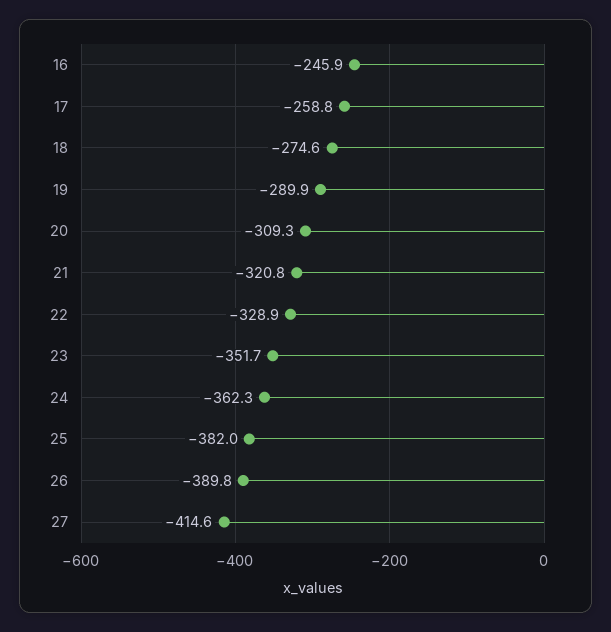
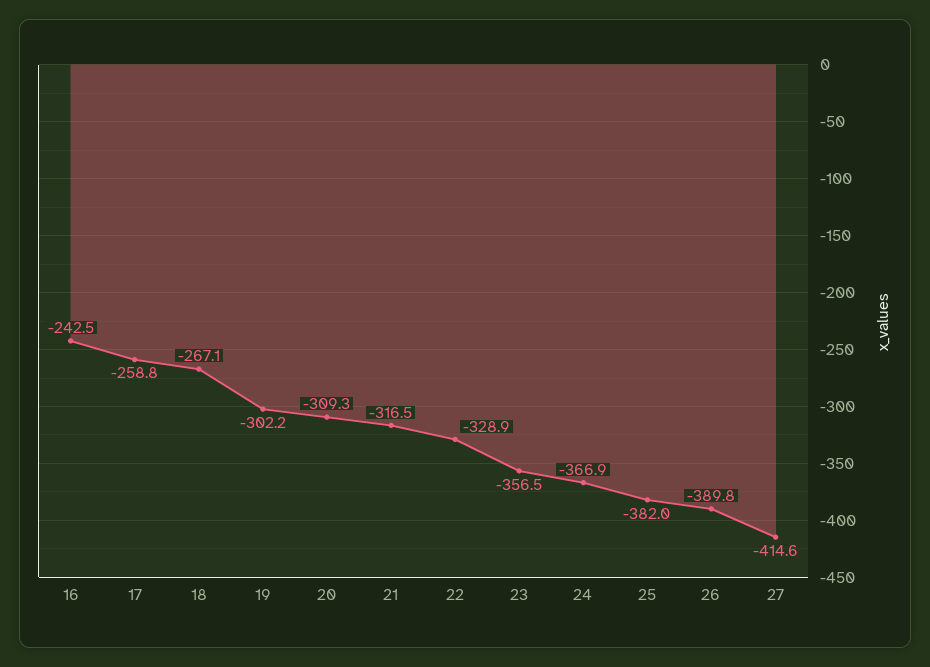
  {
-   "16": -245.9,
+   "16": -242.5,
    "17": -258.8,
-   "18": -274.6,
+   "18": -267.1,
-   "19": -289.9,
+   "19": -302.2,
    "20": -309.3,
-   "21": -320.8,
+   "21": -316.5,
    "22": -328.9,
-   "23": -351.7,
+   "23": -356.5,
-   "24": -362.3,
+   "24": -366.9,
    "25": -382,
    "26": -389.8,
    "27": -414.6
  }

